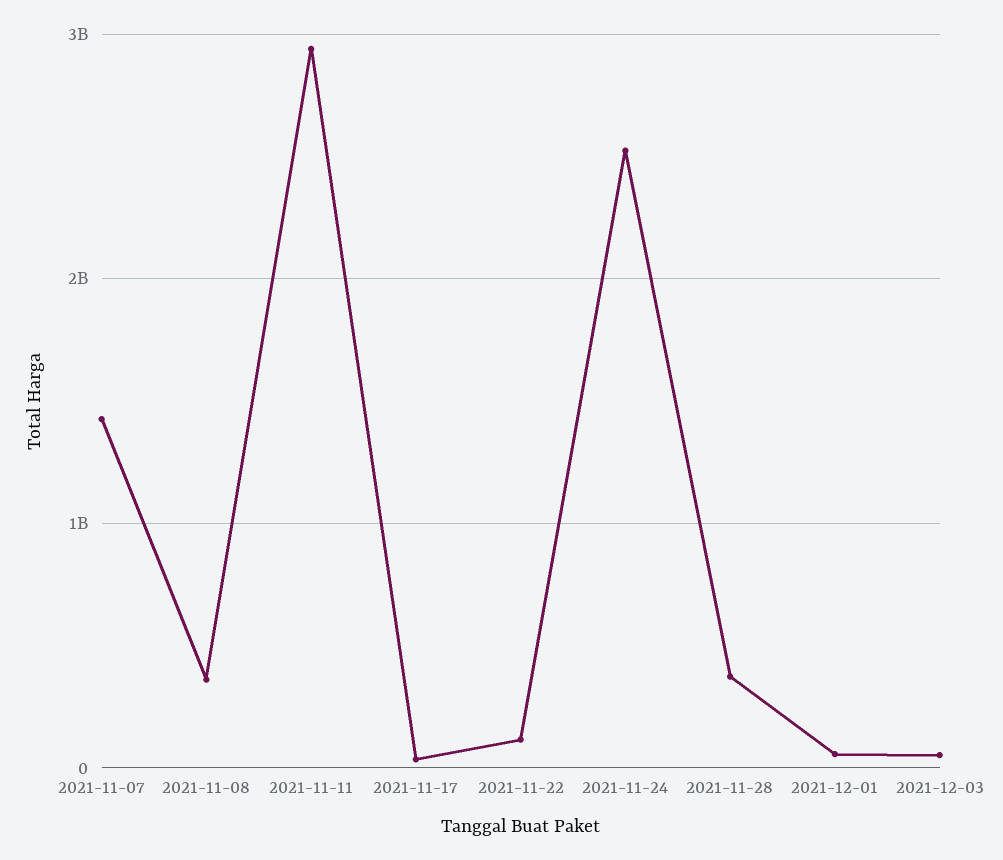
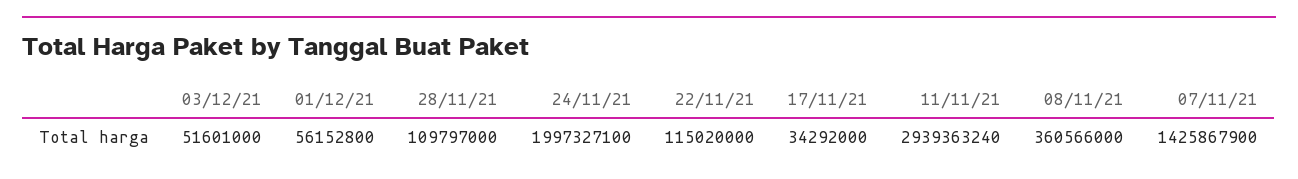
  {
    "2021-11-07": 1425867900,
    "2021-11-08": 360566000,
    "2021-11-11": 2939363240,
    "2021-11-17": 34292000,
    "2021-11-22": 115020000,
-   "2021-11-24": 2500000000,
+   "2021-11-24": 1997327100,
-   "2021-11-28": 400000000,
+   "2021-11-28": 109797000,
    "2021-12-01": 56152800,
    "2021-12-03": 51601000
  }

